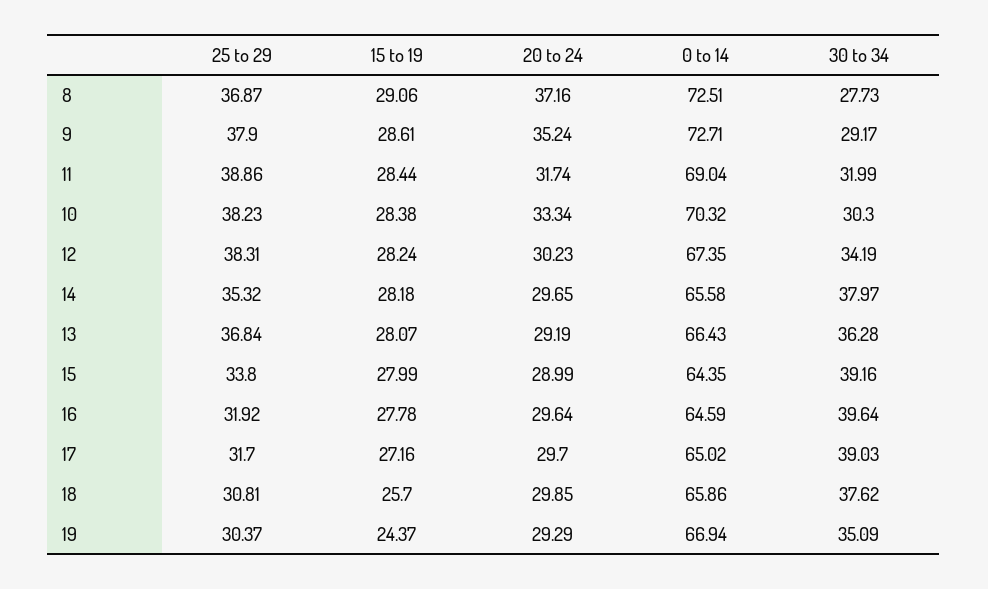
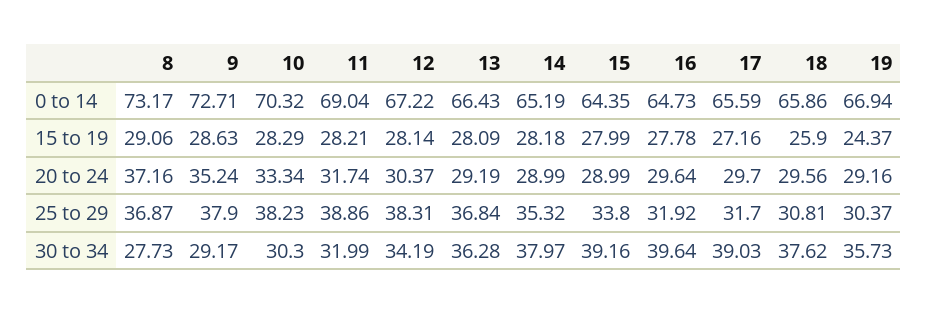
  {
    "25 to 29": {
      "8": 36.87,
      "9": 37.9,
      "11": 38.86,
      "10": 38.23,
      "12": 38.31,
      "14": 35.32,
      "13": 36.84,
      "15": 33.8,
      "16": 31.92,
      "17": 31.7,
      "18": 30.81,
      "19": 30.37
    },
    "15 to 19": {
      "8": 29.06,
-     "9": 28.61,
+     "9": 28.63,
-     "11": 28.44,
+     "11": 28.21,
-     "10": 28.38,
+     "10": 28.29,
-     "12": 28.24,
+     "12": 28.14,
      "14": 28.18,
-     "13": 28.07,
+     "13": 28.09,
      "15": 27.99,
      "16": 27.78,
      "17": 27.16,
-     "18": 25.7,
+     "18": 25.9,
      "19": 24.37
    },
    "20 to 24": {
      "8": 37.16,
      "9": 35.24,
      "11": 31.74,
      "10": 33.34,
-     "12": 30.23,
+     "12": 30.37,
-     "14": 29.65,
+     "14": 28.99,
      "13": 29.19,
      "15": 28.99,
      "16": 29.64,
      "17": 29.7,
-     "18": 29.85,
+     "18": 29.56,
-     "19": 29.29
+     "19": 29.16
    },
    "0 to 14": {
-     "8": 72.51,
+     "8": 73.17,
      "9": 72.71,
      "11": 69.04,
      "10": 70.32,
-     "12": 67.35,
+     "12": 67.22,
-     "14": 65.58,
+     "14": 65.19,
      "13": 66.43,
      "15": 64.35,
-     "16": 64.59,
+     "16": 64.73,
-     "17": 65.02,
+     "17": 65.59,
      "18": 65.86,
      "19": 66.94
    },
    "30 to 34": {
      "8": 27.73,
      "9": 29.17,
      "11": 31.99,
      "10": 30.3,
      "12": 34.19,
      "14": 37.97,
      "13": 36.28,
      "15": 39.16,
      "16": 39.64,
      "17": 39.03,
      "18": 37.62,
-     "19": 35.09
+     "19": 35.73
    }
  }

